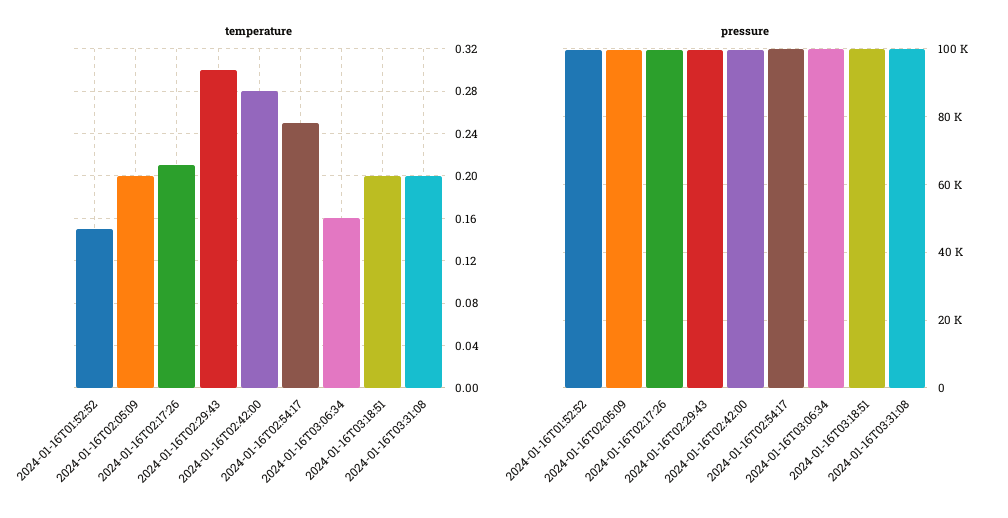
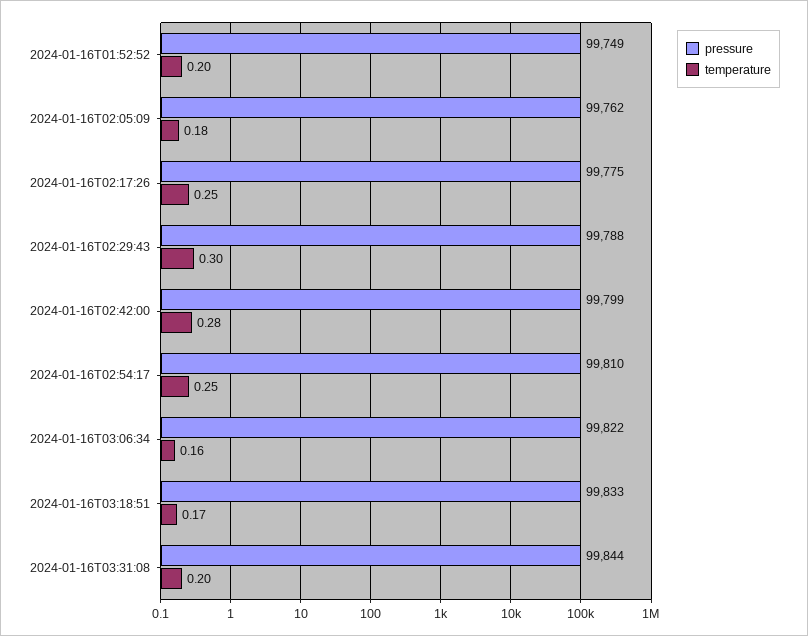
  {
    "temperature": {
-     "2024-01-16T01:52:52": 0.15,
+     "2024-01-16T01:52:52": 0.2,
-     "2024-01-16T02:05:09": 0.2,
+     "2024-01-16T02:05:09": 0.18,
-     "2024-01-16T02:17:26": 0.21,
+     "2024-01-16T02:17:26": 0.25,
      "2024-01-16T02:29:43": 0.3,
      "2024-01-16T02:42:00": 0.28,
      "2024-01-16T02:54:17": 0.25,
      "2024-01-16T03:06:34": 0.16,
-     "2024-01-16T03:18:51": 0.2,
+     "2024-01-16T03:18:51": 0.17,
      "2024-01-16T03:31:08": 0.2
    },
    "pressure": {
      "2024-01-16T01:52:52": 99749,
      "2024-01-16T02:05:09": 99762,
      "2024-01-16T02:17:26": 99775,
      "2024-01-16T02:29:43": 99788,
      "2024-01-16T02:42:00": 99799,
      "2024-01-16T02:54:17": 99810,
      "2024-01-16T03:06:34": 99822,
      "2024-01-16T03:18:51": 99833,
      "2024-01-16T03:31:08": 99844
    }
  }

